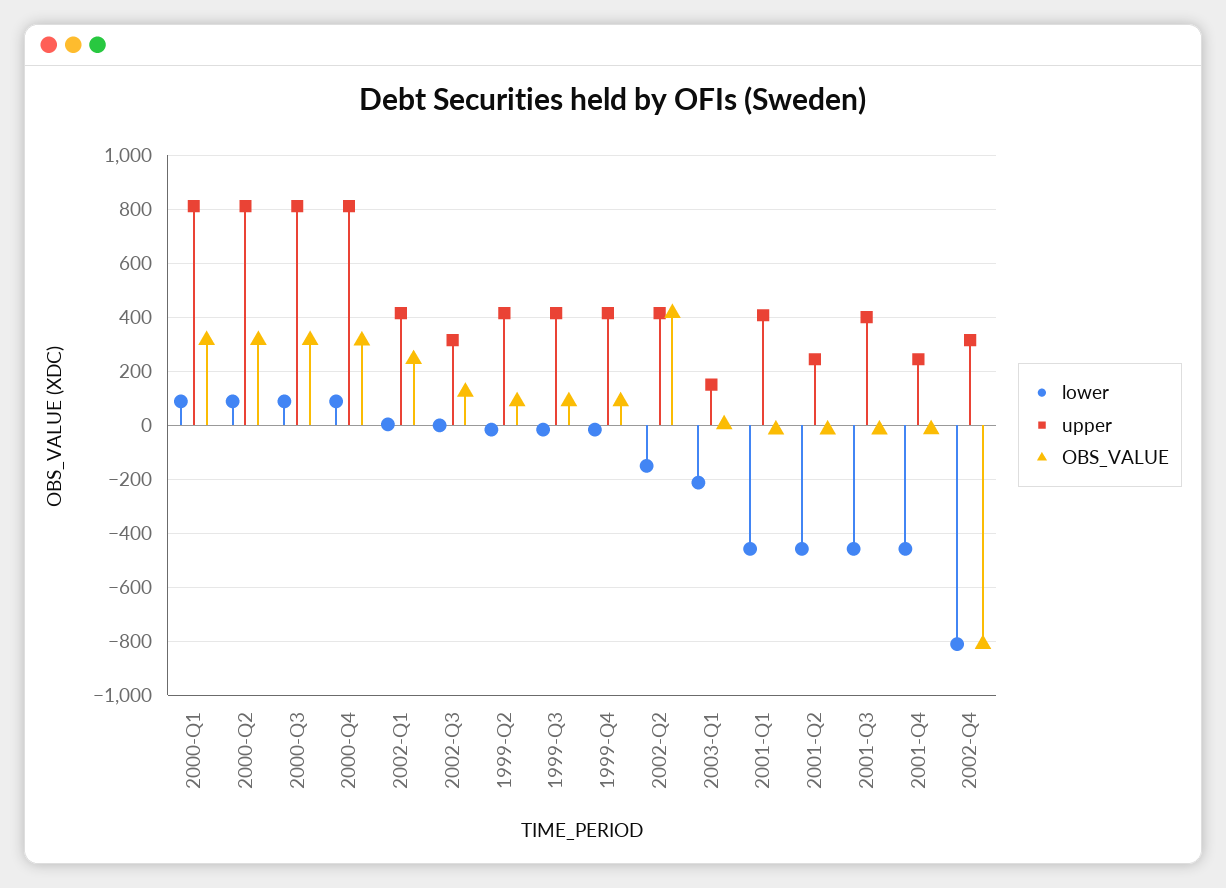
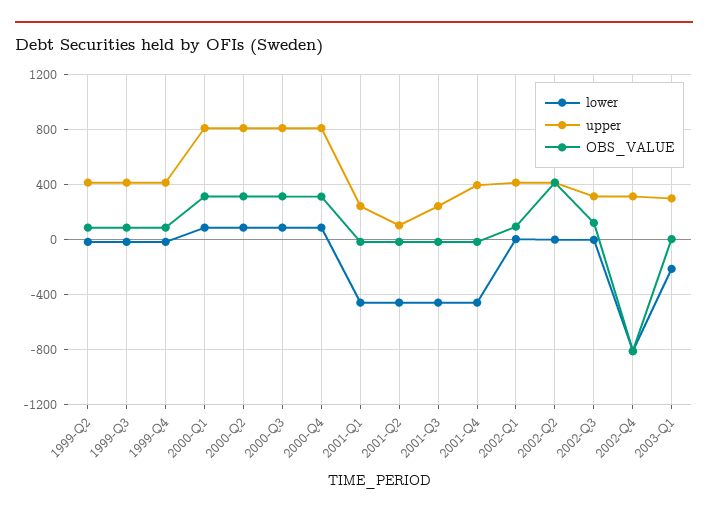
  {
    "lower": {
      "2000-Q1": 100,
      "2000-Q2": 100,
      "2000-Q3": 100,
      "2000-Q4": 100,
      "2002-Q1": 0,
      "2002-Q3": 0,
      "1999-Q2": -25,
      "1999-Q3": -25,
      "1999-Q4": -25,
-     "2002-Q2": -150,
+     "2002-Q2": 0,
      "2003-Q1": -225,
      "2001-Q1": -450,
      "2001-Q2": -450,
      "2001-Q3": -450,
      "2001-Q4": -450,
      "2002-Q4": -800
    },
    "upper": {
      "2000-Q1": 800,
      "2000-Q2": 800,
      "2000-Q3": 800,
      "2000-Q4": 800,
      "2002-Q1": 425,
      "2002-Q3": 325,
      "1999-Q2": 425,
      "1999-Q3": 425,
      "1999-Q4": 425,
      "2002-Q2": 425,
-     "2003-Q1": 150,
+     "2003-Q1": 300,
-     "2001-Q1": 400,
+     "2001-Q1": 250,
-     "2001-Q2": 250,
+     "2001-Q2": 100,
-     "2001-Q3": 400,
+     "2001-Q3": 250,
-     "2001-Q4": 250,
+     "2001-Q4": 400,
      "2002-Q4": 325
    },
    "OBS_VALUE": {
      "2000-Q1": 325,
      "2000-Q2": 325,
      "2000-Q3": 325,
      "2000-Q4": 325,
-     "2002-Q1": 250,
+     "2002-Q1": 100,
      "2002-Q3": 125,
      "1999-Q2": 100,
      "1999-Q3": 100,
      "1999-Q4": 100,
      "2002-Q2": 425,
      "2003-Q1": 0,
      "2001-Q1": -25,
      "2001-Q2": -25,
      "2001-Q3": -25,
      "2001-Q4": -25,
      "2002-Q4": -800
    }
  }

